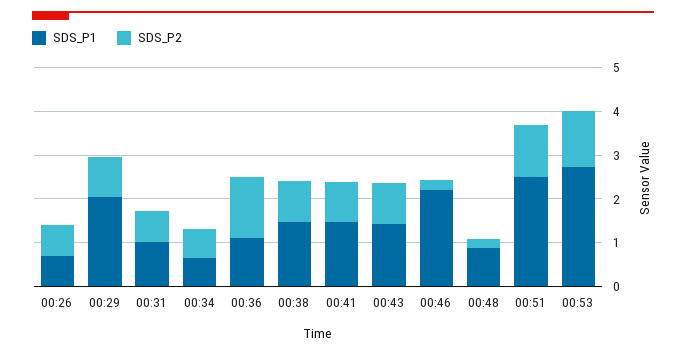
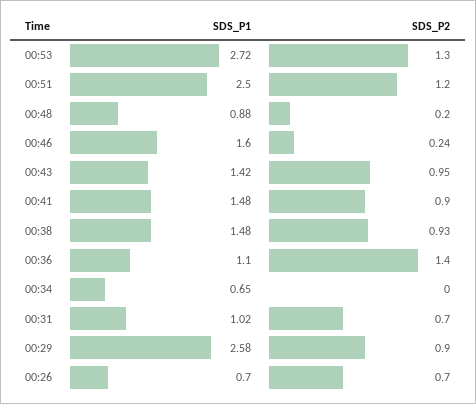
  {
    "SDS_P1": {
      "00:26": 0.7,
-     "00:29": 2,
+     "00:29": 2.58,
      "00:31": 1.02,
      "00:34": 0.65,
      "00:36": 1.1,
      "00:38": 1.48,
      "00:41": 1.48,
      "00:43": 1.42,
-     "00:46": 2.2,
+     "00:46": 1.6,
      "00:48": 0.88,
      "00:51": 2.5,
      "00:53": 2.72
    },
    "SDS_P2": {
      "00:26": 0.7,
      "00:29": 0.9,
      "00:31": 0.7,
-     "00:34": 0.6,
+     "00:34": 0,
      "00:36": 1.4,
      "00:38": 0.93,
      "00:41": 0.9,
      "00:43": 0.95,
      "00:46": 0.24,
      "00:48": 0.2,
      "00:51": 1.2,
      "00:53": 1.3
    }
  }

